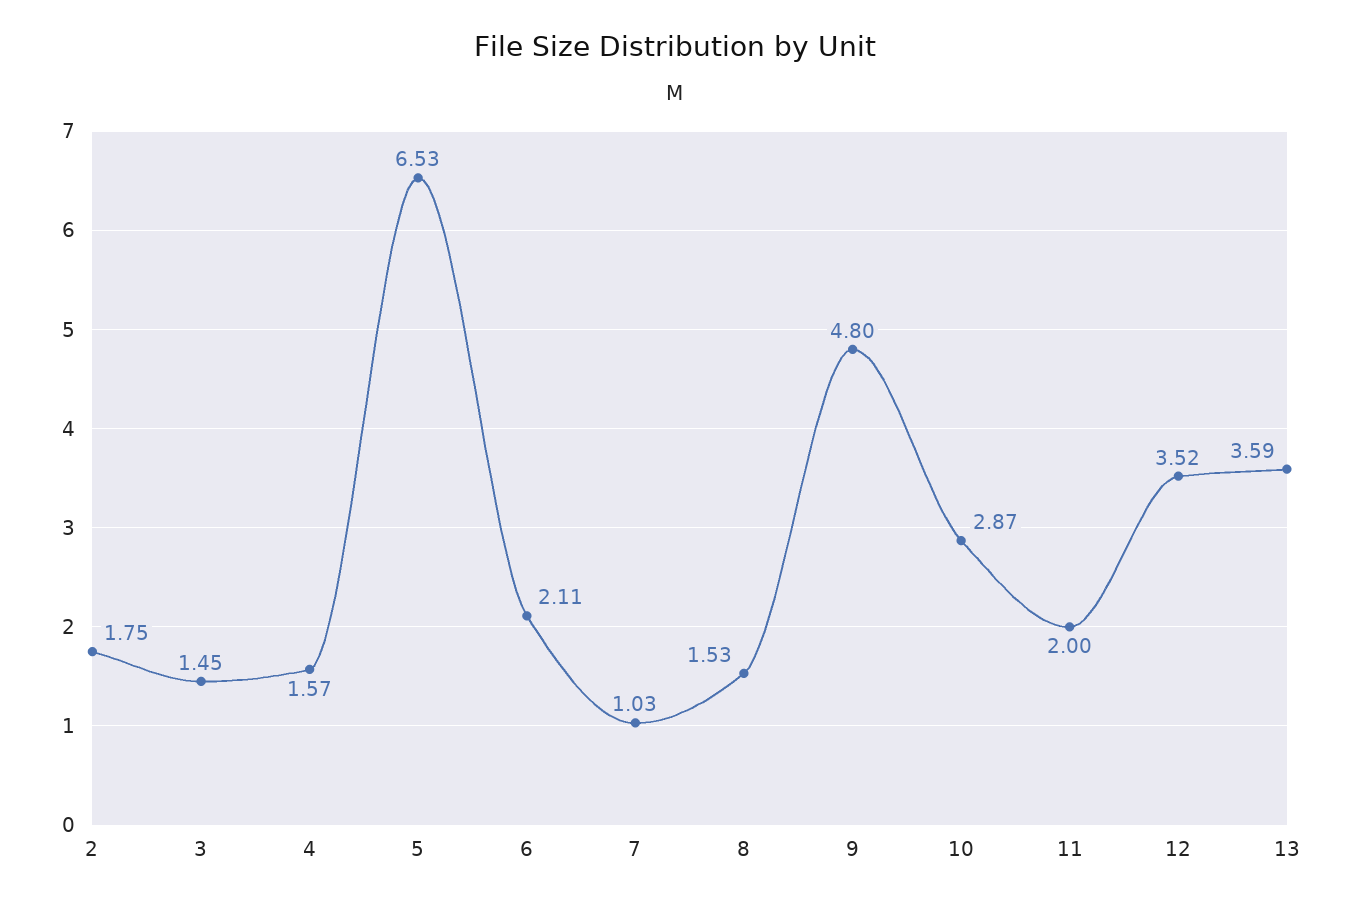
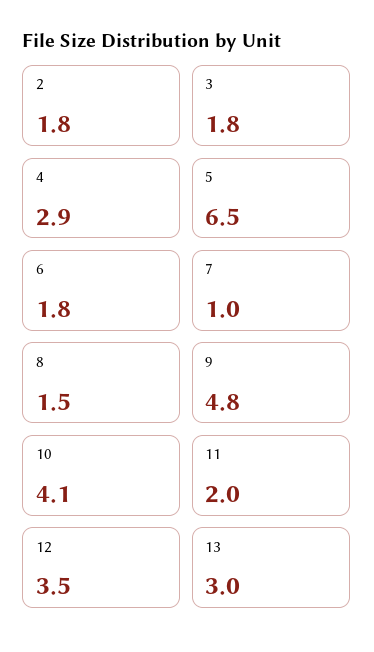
  {
    "2": 1.75,
-   "3": 1.45,
+   "3": 1.8,
-   "4": 1.57,
+   "4": 2.9,
    "5": 6.53,
-   "6": 2.11,
+   "6": 1.8,
    "7": 1.03,
    "8": 1.53,
    "9": 4.8,
-   "10": 2.87,
+   "10": 4.1,
    "11": 2,
    "12": 3.52,
-   "13": 3.59
+   "13": 3
  }

